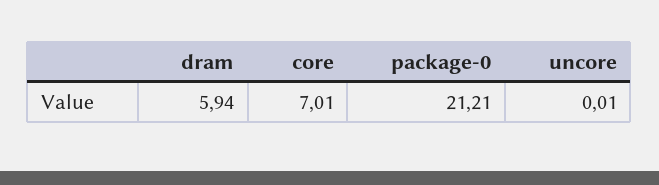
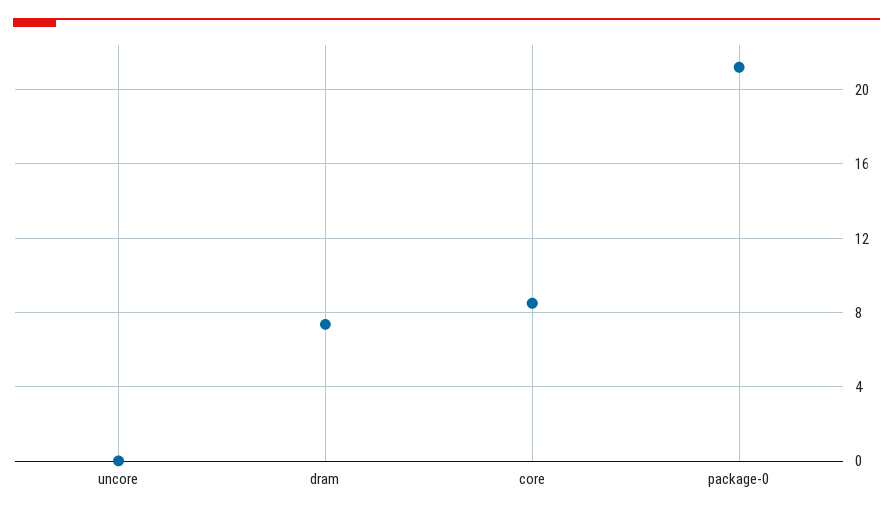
  {
-   "dram": 5.94,
+   "dram": 7.5,
-   "core": 7.01,
+   "core": 8.5,
    "package-0": 21.21,
    "uncore": 0.01
  }

